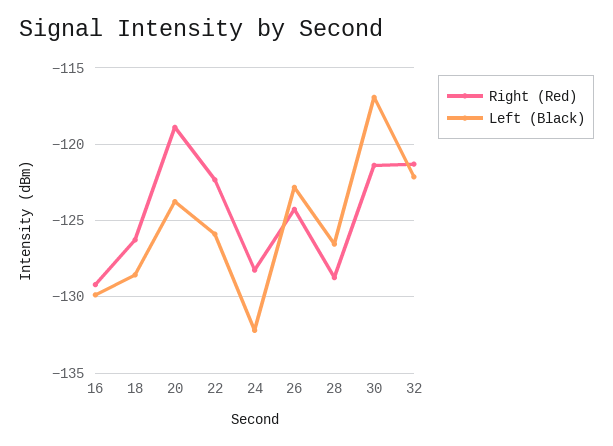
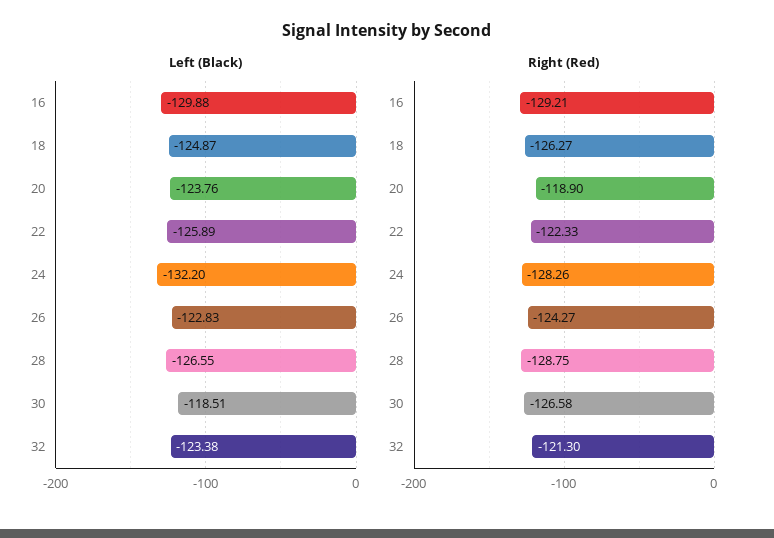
  {
    "Right (Red)": {
      "16": -129.21,
      "18": -126.27,
      "20": -118.9,
      "22": -122.33,
      "24": -128.26,
      "26": -124.27,
      "28": -128.75,
-     "30": -121.5,
+     "30": -126.58,
      "32": -121.3
    },
    "Left (Black)": {
      "16": -129.88,
-     "18": -128.5,
+     "18": -124.87,
      "20": -123.76,
      "22": -125.89,
      "24": -132.2,
      "26": -122.83,
      "28": -126.55,
-     "30": -117,
+     "30": -118.51,
-     "32": -122
+     "32": -123.38
    }
  }

